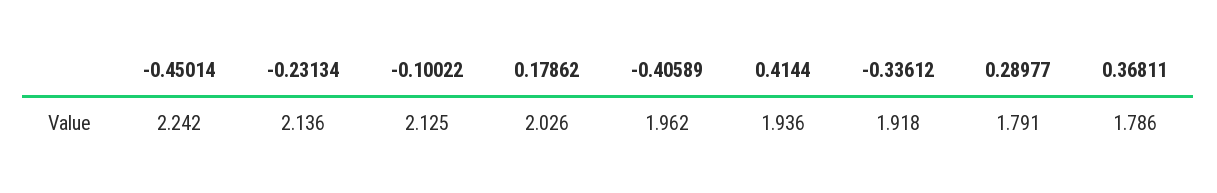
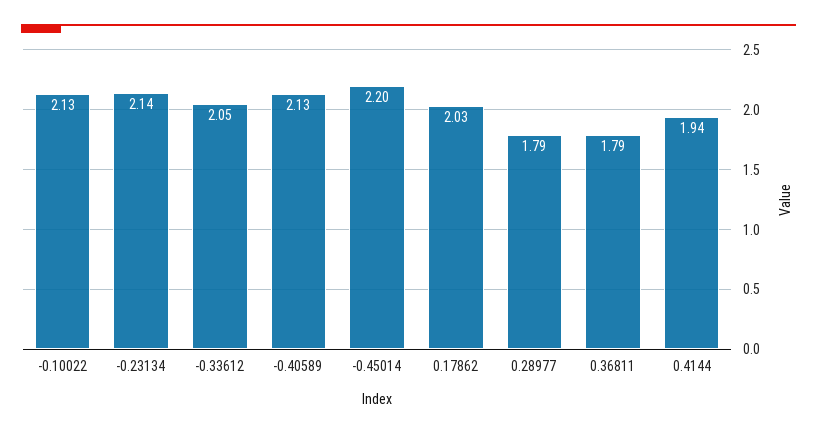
  {
-   "-0.45014": 2.242,
+   "-0.45014": 2.2,
    "-0.23134": 2.136,
    "-0.10022": 2.125,
    "0.17862": 2.026,
-   "-0.40589": 1.962,
+   "-0.40589": 2.13,
    "0.4144": 1.936,
-   "-0.33612": 1.918,
+   "-0.33612": 2.05,
    "0.28977": 1.791,
    "0.36811": 1.786
  }

